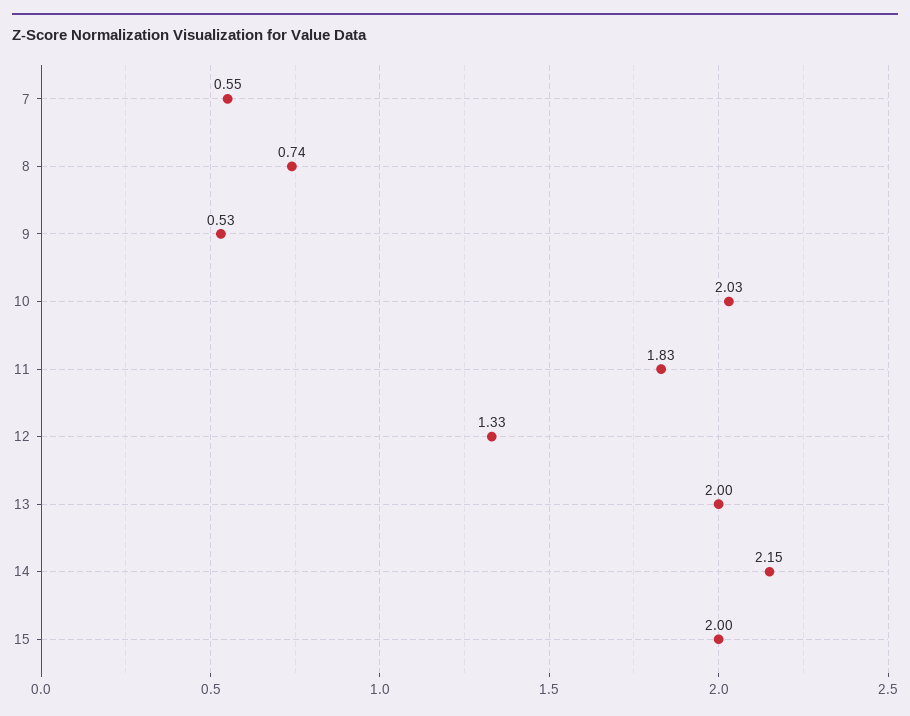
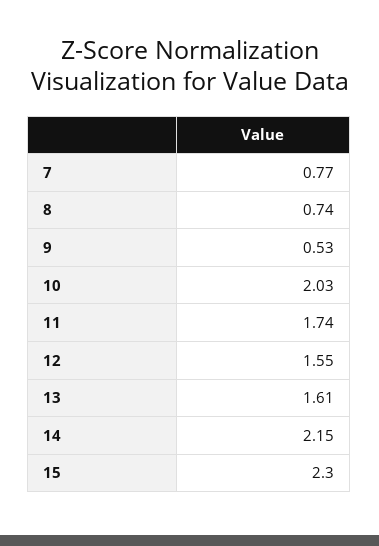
  {
-   "7": 0.55,
+   "7": 0.77,
    "8": 0.74,
    "9": 0.53,
    "10": 2.03,
-   "11": 1.83,
+   "11": 1.74,
-   "12": 1.33,
+   "12": 1.55,
-   "13": 2,
+   "13": 1.61,
    "14": 2.15,
-   "15": 2
+   "15": 2.3
  }

